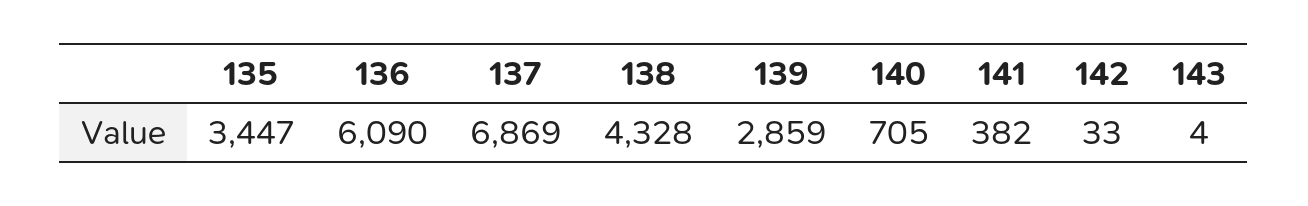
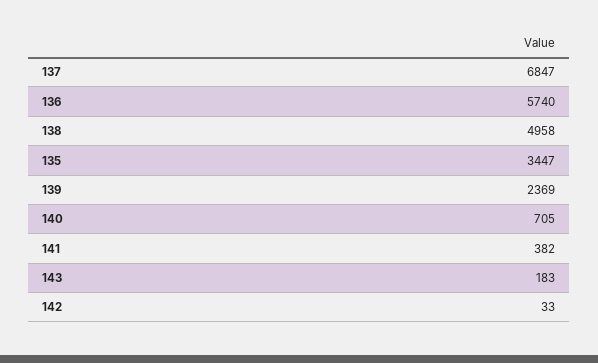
  {
    "135": 3447,
-   "136": 6090,
+   "136": 5740,
-   "137": 6869,
+   "137": 6847,
-   "138": 4328,
+   "138": 4958,
-   "139": 2859,
+   "139": 2369,
    "140": 705,
    "141": 382,
    "142": 33,
-   "143": 4
+   "143": 183
  }

